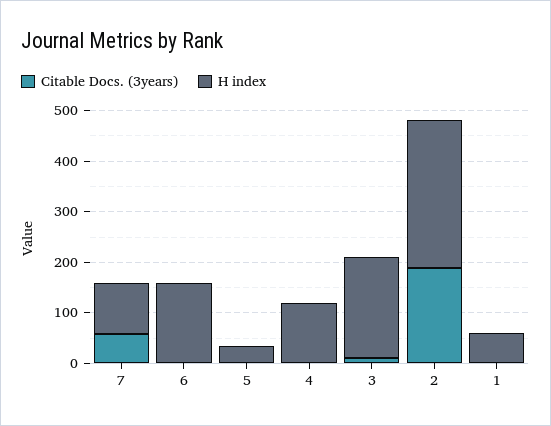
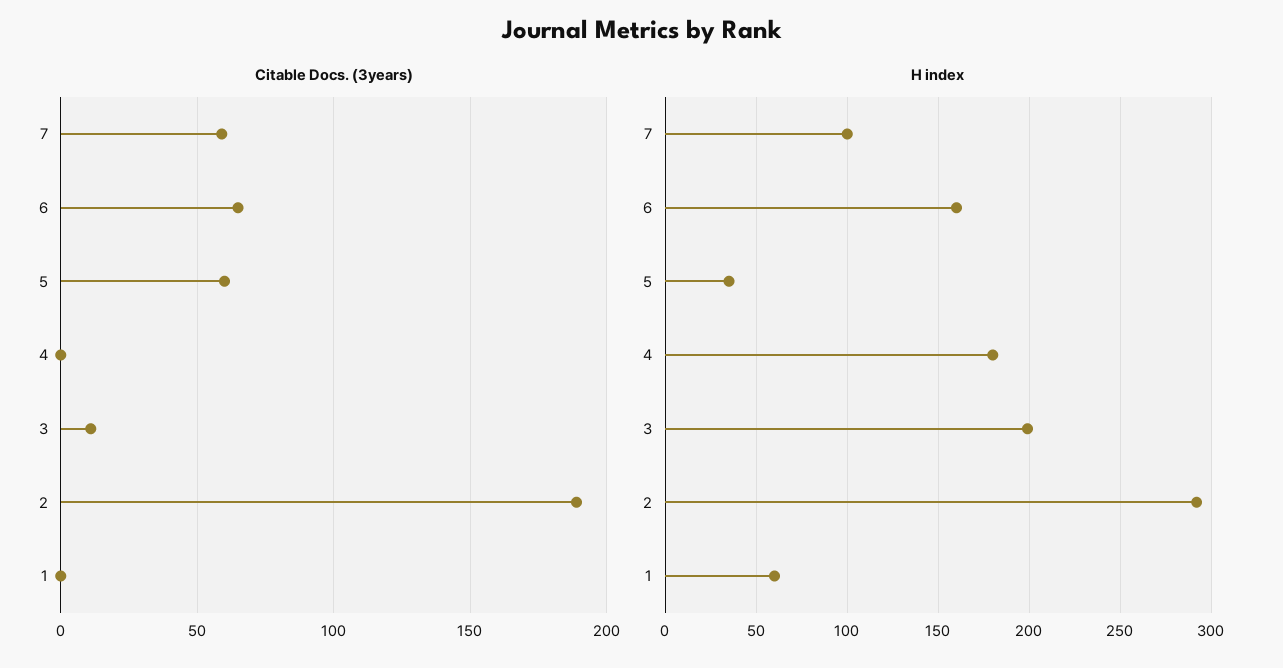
  {
    "Citable Docs. (3years)": {
      "7": 60,
-     "6": 0,
+     "6": 65,
-     "5": 0,
+     "5": 60,
      "4": 0,
      "3": 10,
      "2": 190,
      "1": 0
    },
    "H index": {
      "7": 100,
      "6": 160,
      "5": 35,
-     "4": 120,
+     "4": 180,
      "3": 200,
      "2": 290,
      "1": 60
    }
  }

